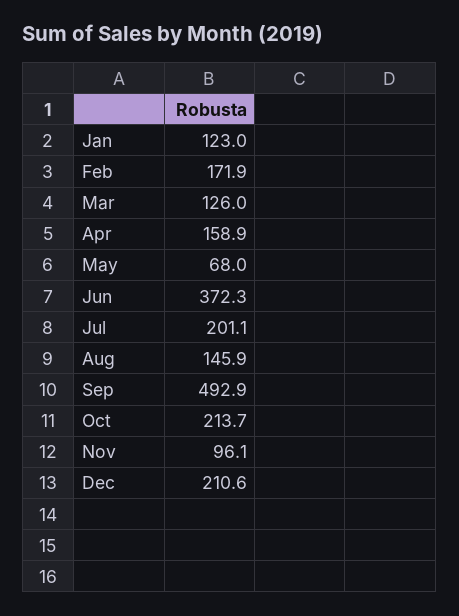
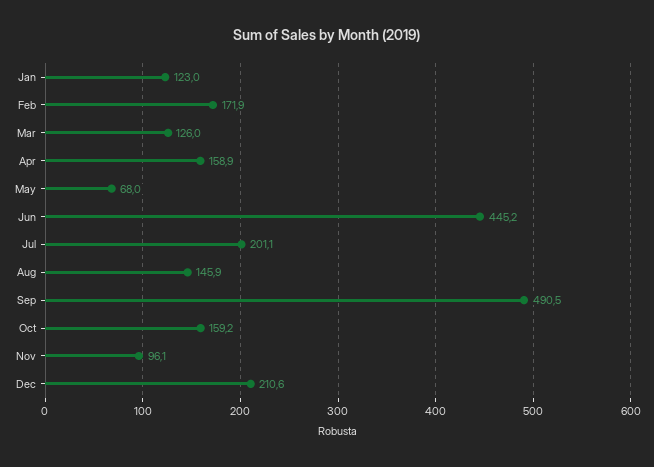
  {
    "Jan": 123,
    "Feb": 171.9,
    "Mar": 126,
    "Apr": 158.9,
    "May": 68,
-   "Jun": 372.3,
+   "Jun": 445.2,
    "Jul": 201.1,
    "Aug": 145.9,
-   "Sep": 492.9,
+   "Sep": 490.5,
-   "Oct": 213.7,
+   "Oct": 159.2,
    "Nov": 96.1,
    "Dec": 210.6
  }

